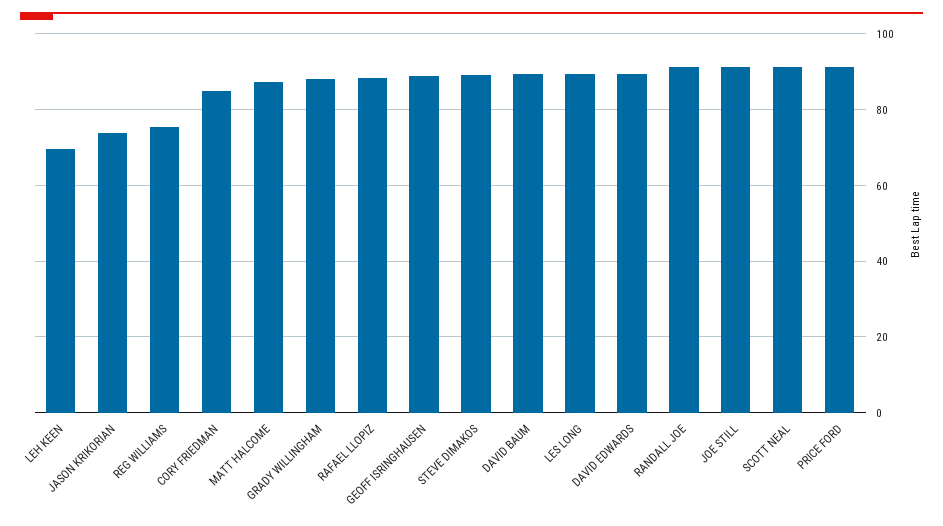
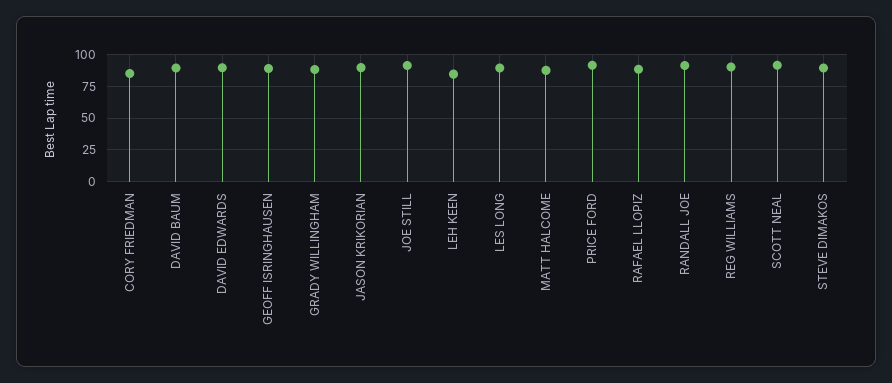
  {
-   "LEH KEEN": 70,
+   "LEH KEEN": 85,
-   "JASON KRIKORIAN": 74,
+   "JASON KRIKORIAN": 90,
-   "REG WILLIAMS": 76,
+   "REG WILLIAMS": 90,
    "CORY FRIEDMAN": 84,
    "MATT HALCOME": 88,
    "GRADY WILLINGHAM": 88,
    "RAFAEL LLOPIZ": 88,
    "GEOFF ISRINGHAUSEN": 88,
    "STEVE DIMAKOS": 90,
    "DAVID BAUM": 90,
    "LES LONG": 90,
    "DAVID EDWARDS": 90,
    "RANDALL JOE": 92,
    "JOE STILL": 92,
    "SCOTT NEAL": 92,
    "PRICE FORD": 92
  }

